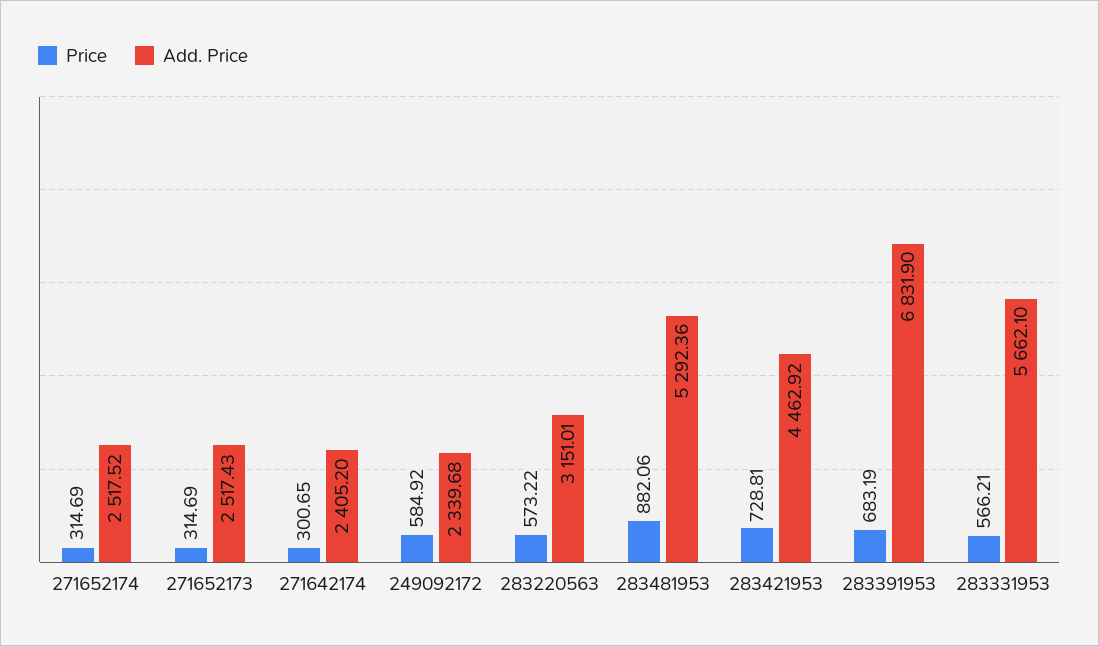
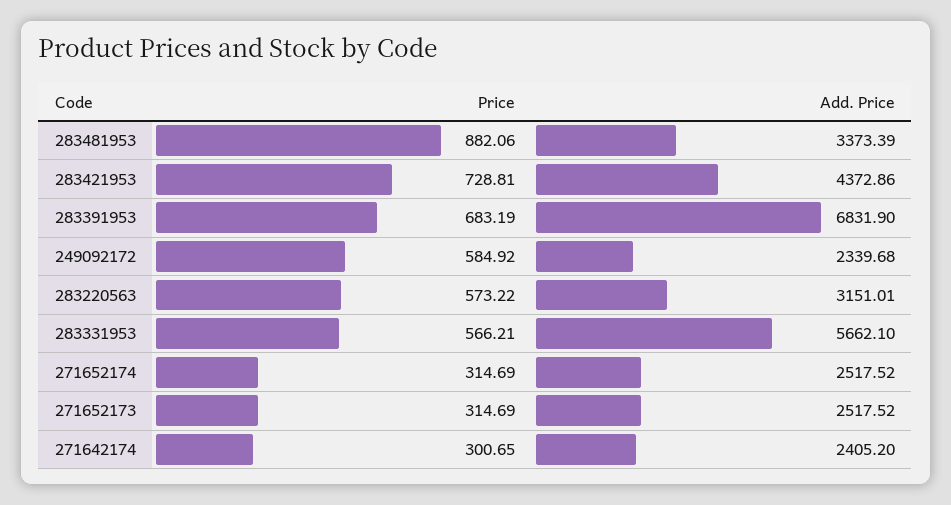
  {
    "Price": {
      "271652174": 314.69,
      "271652173": 314.69,
      "271642174": 300.65,
      "249092172": 584.92,
      "283220563": 573.22,
      "283481953": 882.06,
      "283421953": 728.81,
      "283391953": 683.19,
      "283331953": 566.21
    },
    "Add. Price": {
      "271652174": 2517.52,
-     "271652173": 2517.43,
+     "271652173": 2517.52,
      "271642174": 2405.2,
      "249092172": 2339.68,
      "283220563": 3151.01,
-     "283481953": 5292.36,
+     "283481953": 3373.39,
-     "283421953": 4462.92,
+     "283421953": 4372.86,
      "283391953": 6831.9,
      "283331953": 5662.1
    }
  }

